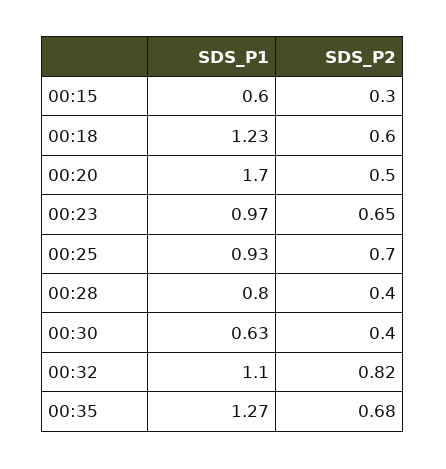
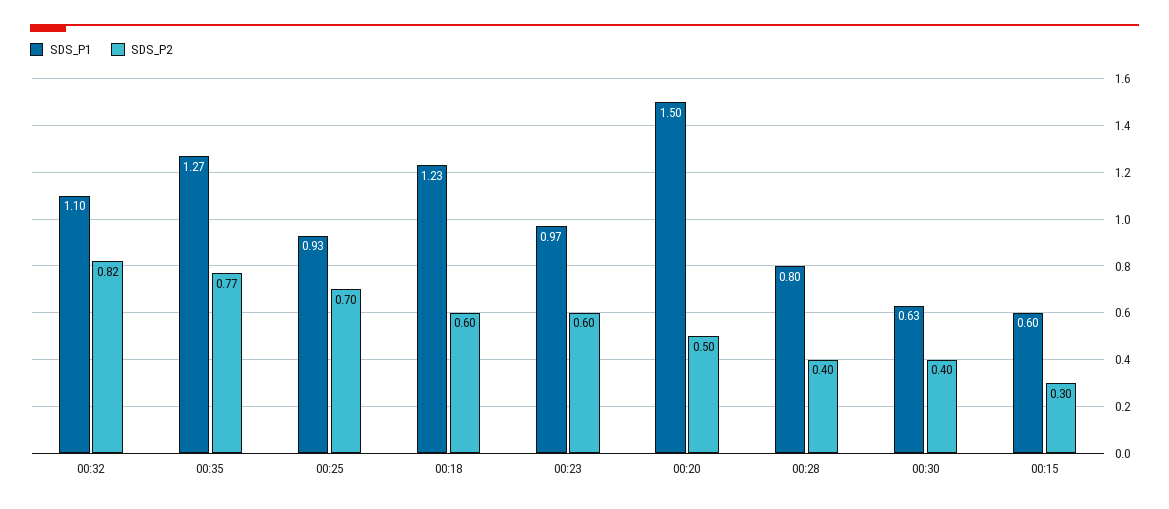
  {
    "SDS_P1": {
      "00:15": 0.6,
      "00:18": 1.23,
-     "00:20": 1.7,
+     "00:20": 1.5,
      "00:23": 0.97,
      "00:25": 0.93,
      "00:28": 0.8,
      "00:30": 0.63,
      "00:32": 1.1,
      "00:35": 1.27
    },
    "SDS_P2": {
      "00:15": 0.3,
      "00:18": 0.6,
      "00:20": 0.5,
-     "00:23": 0.65,
+     "00:23": 0.6,
      "00:25": 0.7,
      "00:28": 0.4,
      "00:30": 0.4,
      "00:32": 0.82,
-     "00:35": 0.68
+     "00:35": 0.77
    }
  }

